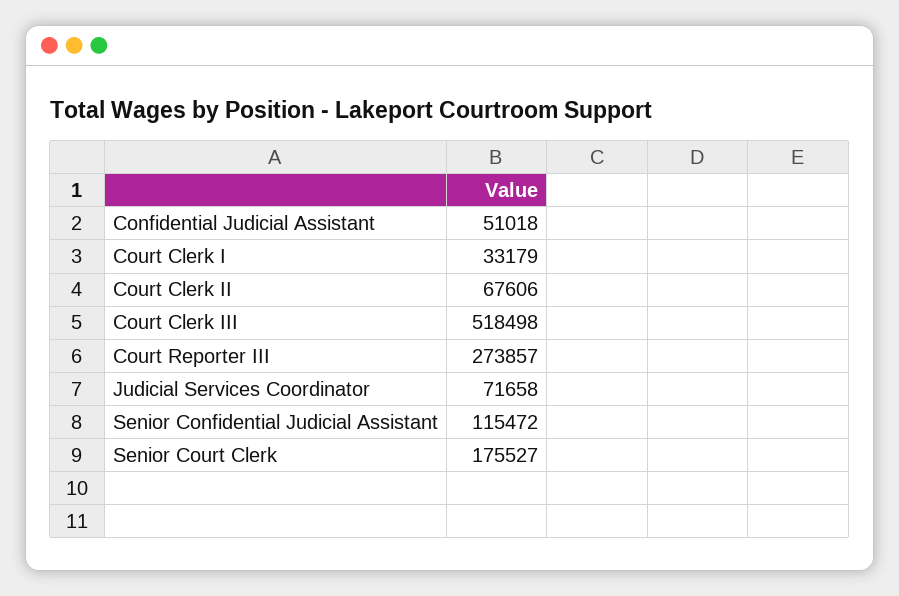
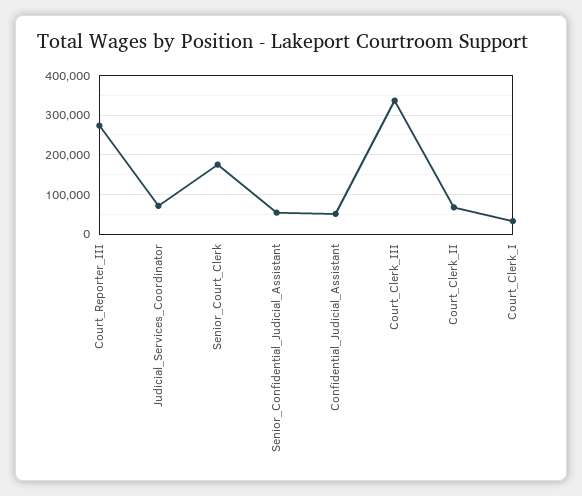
  {
    "Confidential Judicial Assistant": 51018,
    "Court Clerk I": 33179,
    "Court Clerk II": 67606,
-   "Court Clerk III": 518498,
+   "Court Clerk III": 340000,
    "Court Reporter III": 273857,
    "Judicial Services Coordinator": 71658,
-   "Senior Confidential Judicial Assistant": 115472,
+   "Senior Confidential Judicial Assistant": 60000,
    "Senior Court Clerk": 175527
  }

